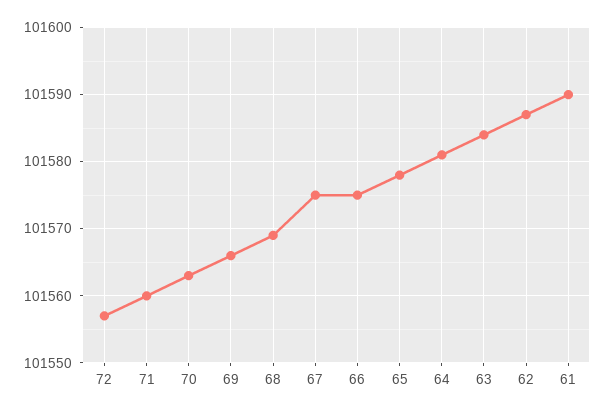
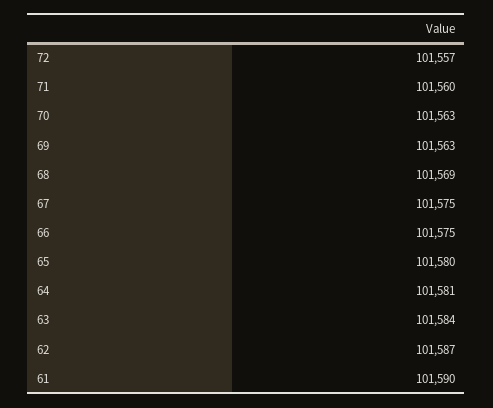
  {
    "72": 101557,
    "71": 101560,
    "70": 101563,
-   "69": 101566,
+   "69": 101563,
    "68": 101569,
    "67": 101575,
    "66": 101575,
-   "65": 101578,
+   "65": 101580,
    "64": 101581,
    "63": 101584,
    "62": 101587,
    "61": 101590
  }

